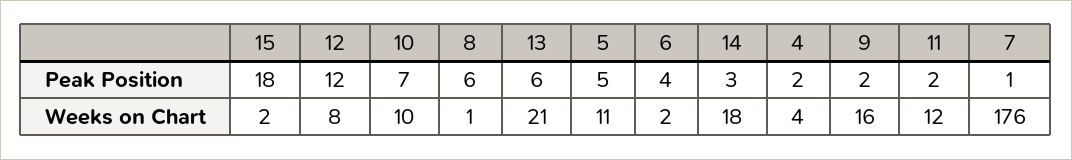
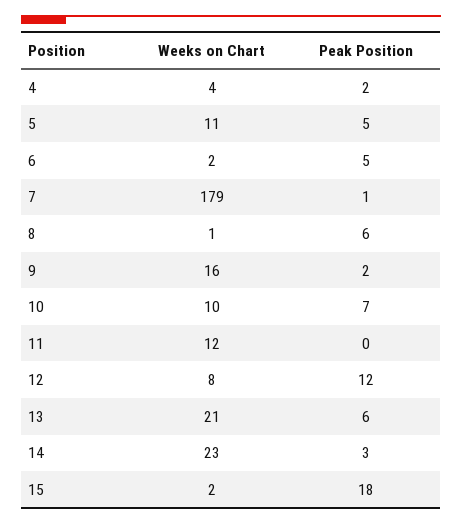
  {
    "15": {
      "Peak Position": 18,
      "Weeks on Chart": 2
    },
    "12": {
      "Peak Position": 12,
      "Weeks on Chart": 8
    },
    "10": {
      "Peak Position": 7,
      "Weeks on Chart": 10
    },
    "8": {
      "Peak Position": 6,
      "Weeks on Chart": 1
    },
    "13": {
      "Peak Position": 6,
      "Weeks on Chart": 21
    },
    "5": {
      "Peak Position": 5,
      "Weeks on Chart": 11
    },
    "6": {
-     "Peak Position": 4,
+     "Peak Position": 5,
      "Weeks on Chart": 2
    },
    "14": {
      "Peak Position": 3,
-     "Weeks on Chart": 18
+     "Weeks on Chart": 23
    },
    "4": {
      "Peak Position": 2,
      "Weeks on Chart": 4
    },
    "9": {
      "Peak Position": 2,
      "Weeks on Chart": 16
    },
    "11": {
-     "Peak Position": 2,
+     "Peak Position": 0,
      "Weeks on Chart": 12
    },
    "7": {
      "Peak Position": 1,
-     "Weeks on Chart": 176
+     "Weeks on Chart": 179
    }
  }

